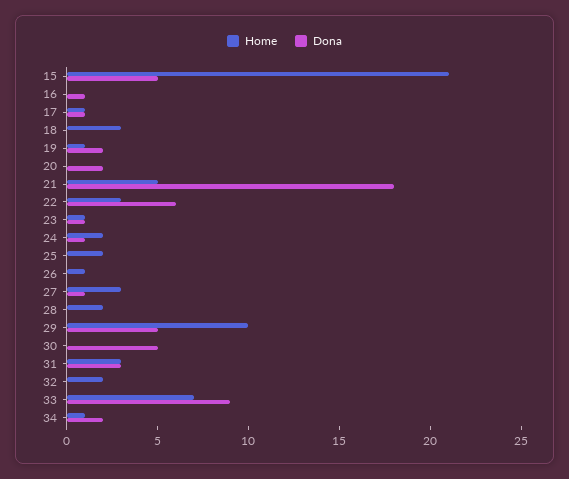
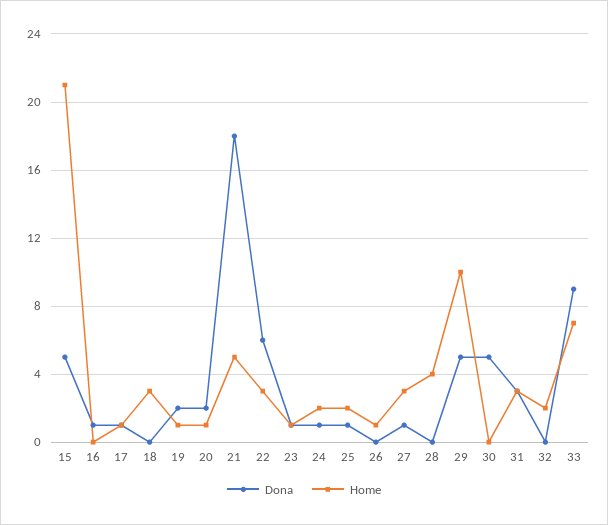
  {
    "Home": {
      "15": 21,
      "16": 0,
      "17": 1,
      "18": 3,
      "19": 1,
-     "20": 0,
+     "20": 1,
      "21": 5,
      "22": 3,
      "23": 1,
      "24": 2,
      "25": 2,
      "26": 1,
      "27": 3,
-     "28": 2,
+     "28": 4,
      "29": 10,
      "30": 0,
      "31": 3,
      "32": 2,
-     "33": 7,
+     "33": 7
-     "34": 1
    },
    "Dona": {
      "15": 5,
      "16": 1,
      "17": 1,
      "18": 0,
      "19": 2,
      "20": 2,
      "21": 18,
      "22": 6,
      "23": 1,
      "24": 1,
-     "25": 0,
+     "25": 1,
      "26": 0,
      "27": 1,
      "28": 0,
      "29": 5,
      "30": 5,
      "31": 3,
      "32": 0,
-     "33": 9,
+     "33": 9
-     "34": 2
    }
  }

